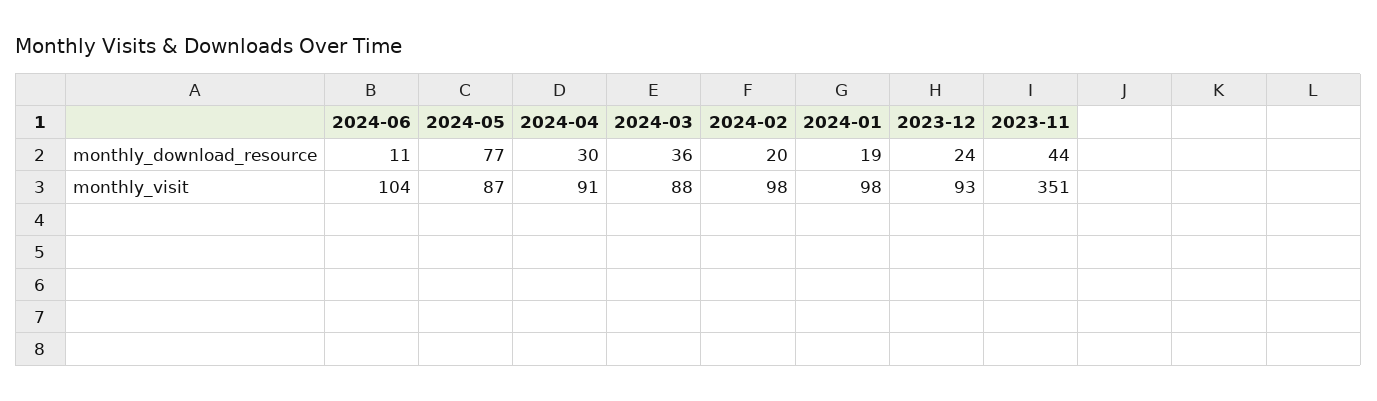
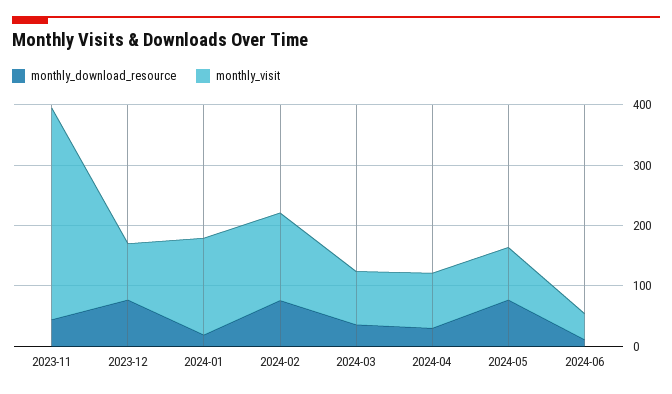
  {
    "monthly_download_resource": {
      "2024-06": 11,
      "2024-05": 77,
      "2024-04": 30,
      "2024-03": 36,
-     "2024-02": 20,
+     "2024-02": 80,
      "2024-01": 19,
-     "2023-12": 24,
+     "2023-12": 80,
      "2023-11": 44
    },
    "monthly_visit": {
-     "2024-06": 104,
+     "2024-06": 40,
      "2024-05": 87,
      "2024-04": 91,
      "2024-03": 88,
-     "2024-02": 98,
+     "2024-02": 140,
-     "2024-01": 98,
+     "2024-01": 160,
      "2023-12": 93,
      "2023-11": 351
    }
  }

